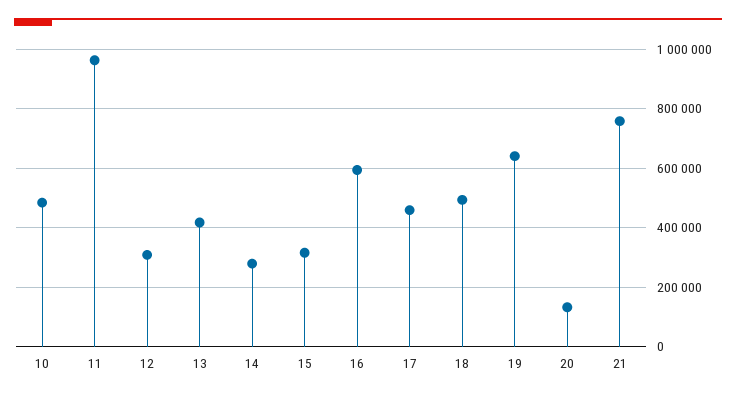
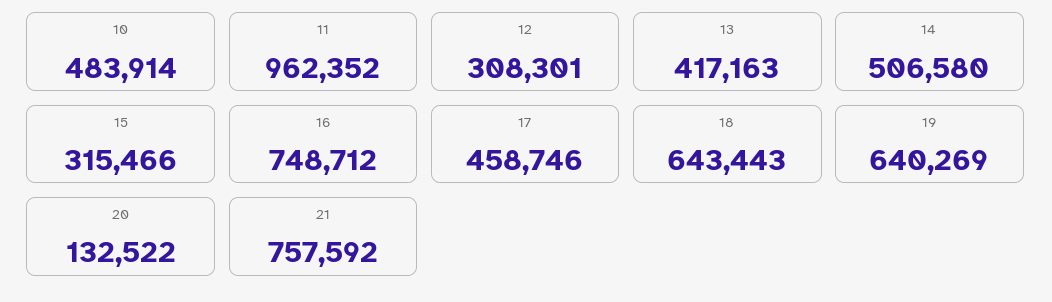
  {
    "10": 483914,
    "11": 962352,
    "12": 308301,
    "13": 417163,
-   "14": 275000,
+   "14": 506580,
    "15": 315466,
-   "16": 600000,
+   "16": 748712,
    "17": 458746,
-   "18": 500000,
+   "18": 643443,
    "19": 640269,
    "20": 132522,
    "21": 757592
  }

